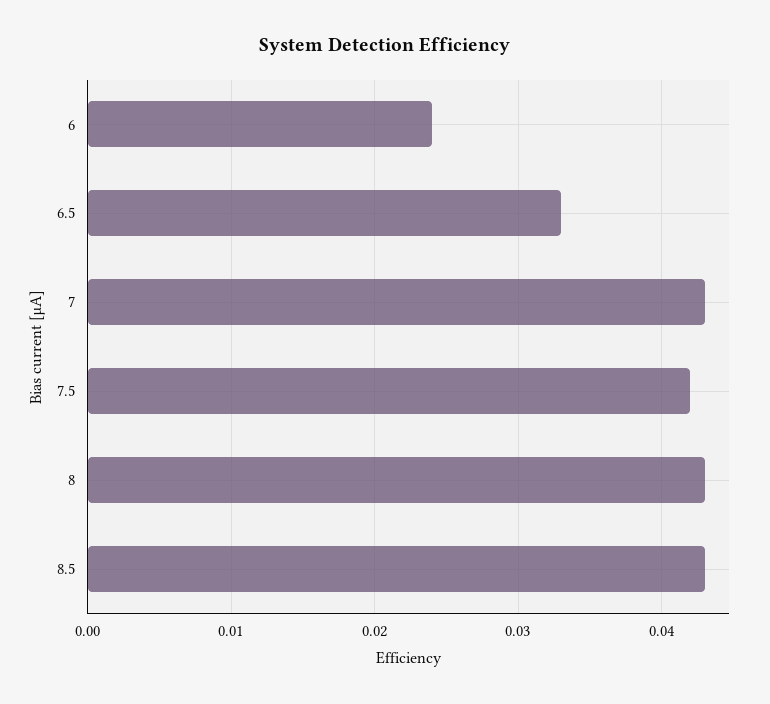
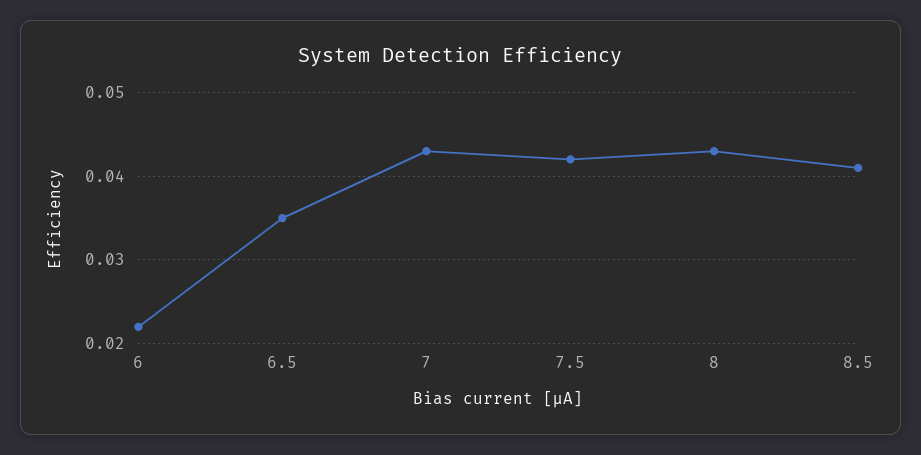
  {
-   "6": 0.024,
+   "6": 0.022,
-   "6.5": 0.033,
+   "6.5": 0.035,
    "7": 0.043,
    "7.5": 0.042,
    "8": 0.043,
-   "8.5": 0.043
+   "8.5": 0.041
  }

